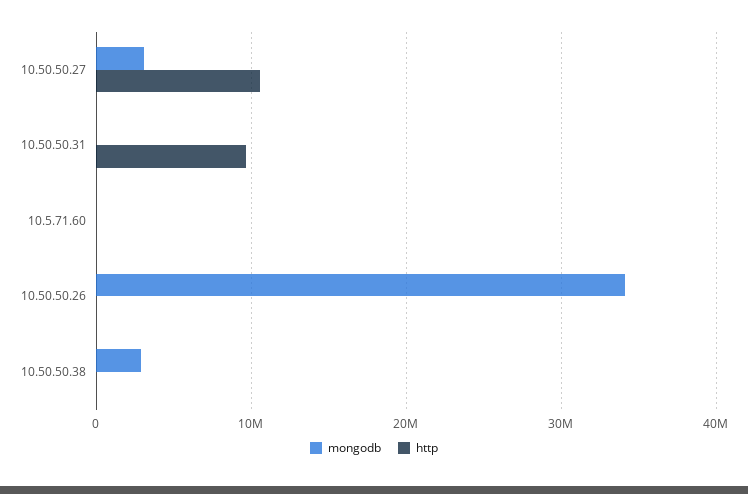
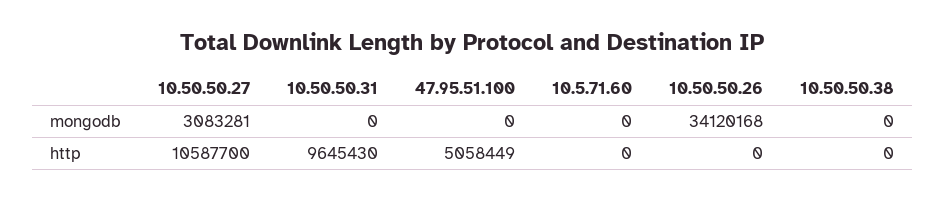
  {
    "mongodb": {
      "10.50.50.27": 3083281,
      "10.50.50.31": 0,
      "10.5.71.60": 0,
      "10.50.50.26": 34120168,
-     "10.50.50.38": 3000000
+     "10.50.50.38": 0,
+     "47.95.51.100": 0
    },
    "http": {
      "10.50.50.27": 10587700,
      "10.50.50.31": 9645430,
      "10.5.71.60": 0,
      "10.50.50.26": 0,
-     "10.50.50.38": 0
+     "10.50.50.38": 0,
+     "47.95.51.100": 5058449
    }
  }

